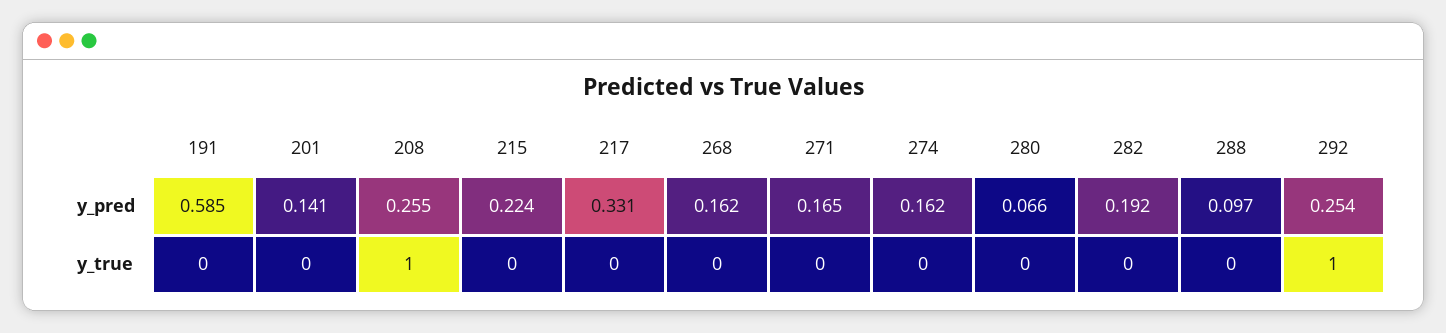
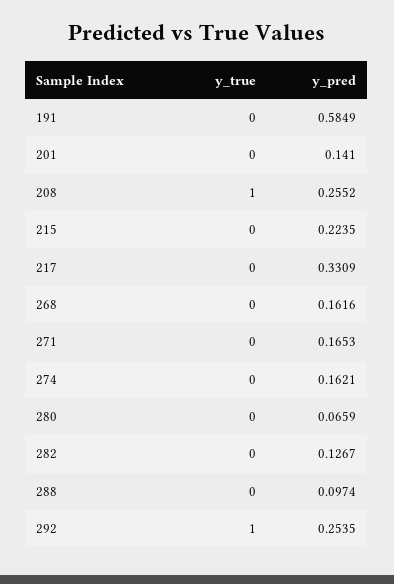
  {
    "191": {
      "y_pred": 0.5849,
      "y_true": 0
    },
    "201": {
      "y_pred": 0.141,
      "y_true": 0
    },
    "208": {
      "y_pred": 0.2552,
      "y_true": 1
    },
    "215": {
      "y_pred": 0.2235,
      "y_true": 0
    },
    "217": {
      "y_pred": 0.3309,
      "y_true": 0
    },
    "268": {
      "y_pred": 0.1616,
      "y_true": 0
    },
    "271": {
      "y_pred": 0.1653,
      "y_true": 0
    },
    "274": {
      "y_pred": 0.1621,
      "y_true": 0
    },
    "280": {
      "y_pred": 0.0659,
      "y_true": 0
    },
    "282": {
-     "y_pred": 0.192,
+     "y_pred": 0.1267,
      "y_true": 0
    },
    "288": {
      "y_pred": 0.0974,
      "y_true": 0
    },
    "292": {
      "y_pred": 0.2535,
      "y_true": 1
    }
  }

